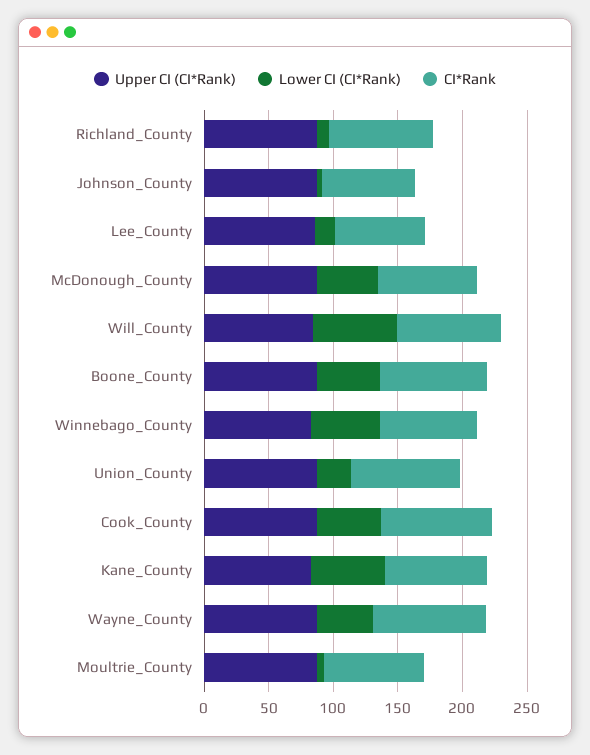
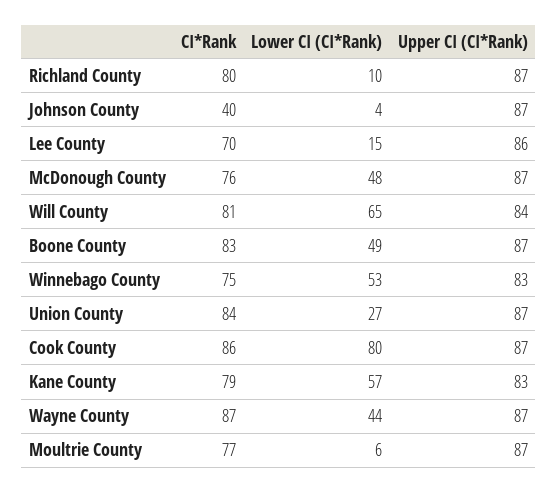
  {
    "Upper CI (CI*Rank)": {
      "Richland_County": 87,
      "Johnson_County": 87,
      "Lee_County": 86,
      "McDonough_County": 87,
      "Will_County": 84,
      "Boone_County": 87,
      "Winnebago_County": 83,
      "Union_County": 87,
      "Cook_County": 87,
      "Kane_County": 83,
      "Wayne_County": 87,
      "Moultrie_County": 87
    },
    "Lower CI (CI*Rank)": {
      "Richland_County": 10,
      "Johnson_County": 4,
      "Lee_County": 15,
      "McDonough_County": 48,
      "Will_County": 65,
      "Boone_County": 49,
      "Winnebago_County": 53,
      "Union_County": 27,
-     "Cook_County": 50,
+     "Cook_County": 80,
      "Kane_County": 57,
      "Wayne_County": 44,
      "Moultrie_County": 6
    },
    "CI*Rank": {
      "Richland_County": 80,
-     "Johnson_County": 70,
+     "Johnson_County": 40,
      "Lee_County": 70,
      "McDonough_County": 76,
      "Will_County": 81,
      "Boone_County": 83,
      "Winnebago_County": 75,
      "Union_County": 84,
      "Cook_County": 86,
      "Kane_County": 79,
      "Wayne_County": 87,
      "Moultrie_County": 77
    }
  }

